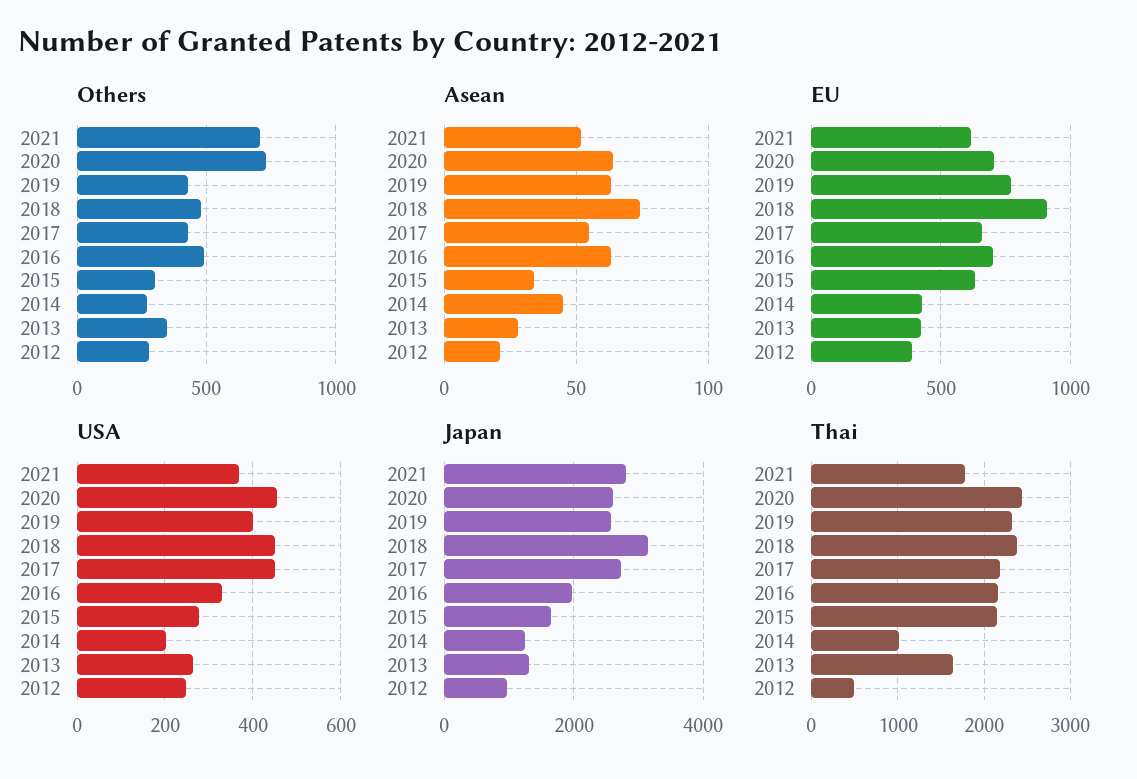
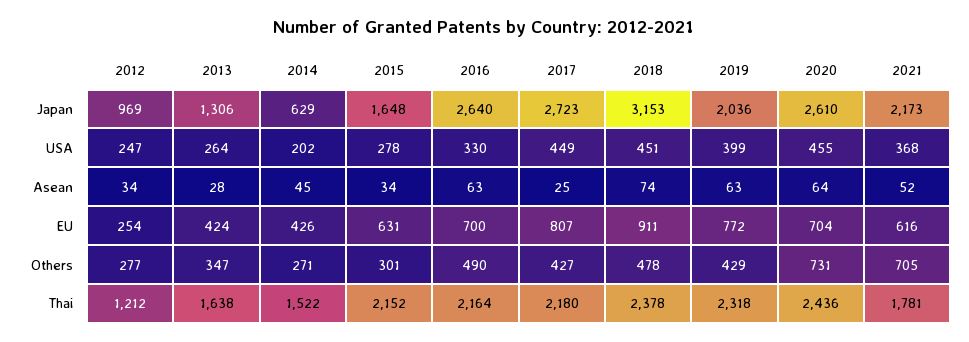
  {
    "Others": {
      "2021": 705,
      "2020": 731,
      "2019": 429,
      "2018": 478,
      "2017": 427,
      "2016": 490,
      "2015": 301,
      "2014": 271,
      "2013": 347,
      "2012": 277
    },
    "Asean": {
      "2021": 52,
      "2020": 64,
      "2019": 63,
      "2018": 74,
-     "2017": 55,
+     "2017": 25,
      "2016": 63,
      "2015": 34,
      "2014": 45,
      "2013": 28,
-     "2012": 20
+     "2012": 34
    },
    "EU": {
      "2021": 616,
      "2020": 704,
      "2019": 772,
      "2018": 911,
-     "2017": 650,
+     "2017": 807,
      "2016": 700,
      "2015": 631,
      "2014": 426,
      "2013": 424,
-     "2012": 400
+     "2012": 254
    },
    "USA": {
      "2021": 368,
      "2020": 455,
      "2019": 399,
      "2018": 451,
      "2017": 449,
      "2016": 330,
      "2015": 278,
      "2014": 202,
      "2013": 264,
      "2012": 247
    },
    "Japan": {
-     "2021": 2800,
+     "2021": 2173,
      "2020": 2610,
-     "2019": 2600,
+     "2019": 2036,
      "2018": 3153,
      "2017": 2723,
-     "2016": 2000,
+     "2016": 2640,
      "2015": 1648,
-     "2014": 1200,
+     "2014": 629,
      "2013": 1306,
      "2012": 969
    },
    "Thai": {
      "2021": 1781,
      "2020": 2436,
      "2019": 2318,
      "2018": 2378,
      "2017": 2180,
      "2016": 2164,
      "2015": 2152,
-     "2014": 1000,
+     "2014": 1522,
      "2013": 1638,
-     "2012": 500
+     "2012": 1212
    }
  }

